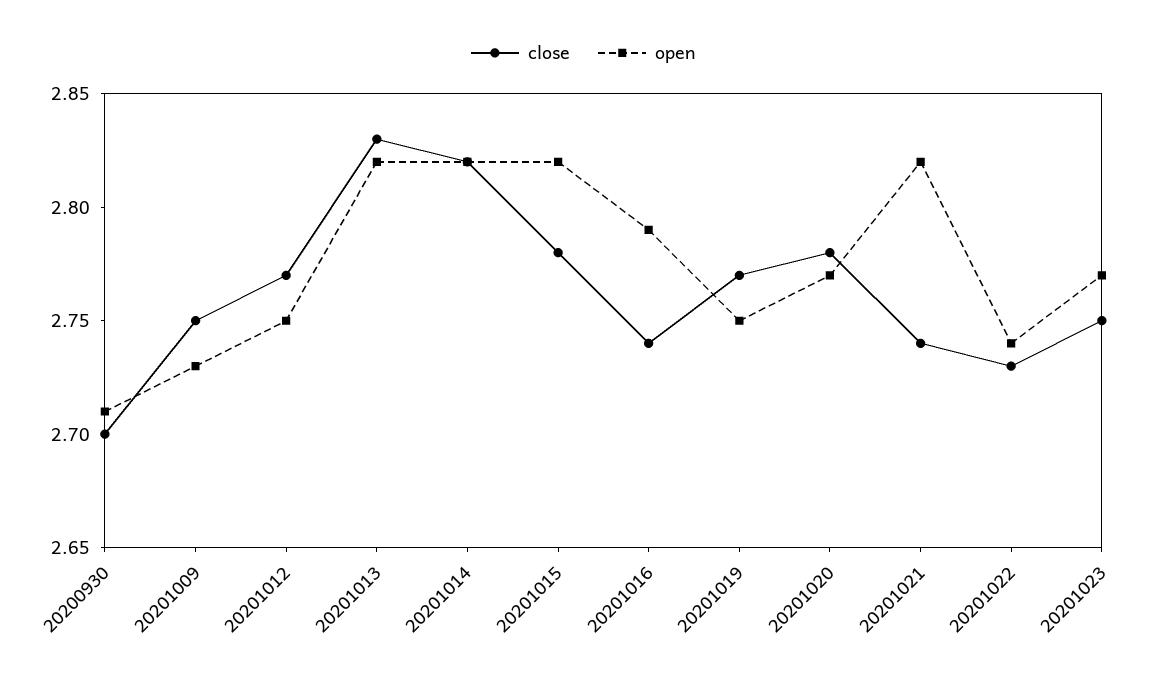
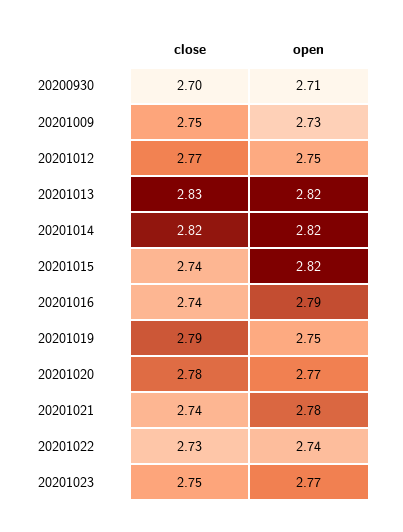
  {
    "close": {
      "20200930": 2.7,
      "20201009": 2.75,
      "20201012": 2.77,
      "20201013": 2.83,
      "20201014": 2.82,
-     "20201015": 2.78,
+     "20201015": 2.74,
      "20201016": 2.74,
-     "20201019": 2.77,
+     "20201019": 2.79,
      "20201020": 2.78,
      "20201021": 2.74,
      "20201022": 2.73,
      "20201023": 2.75
    },
    "open": {
      "20200930": 2.71,
      "20201009": 2.73,
      "20201012": 2.75,
      "20201013": 2.82,
      "20201014": 2.82,
      "20201015": 2.82,
      "20201016": 2.79,
      "20201019": 2.75,
      "20201020": 2.77,
-     "20201021": 2.82,
+     "20201021": 2.78,
      "20201022": 2.74,
      "20201023": 2.77
    }
  }

